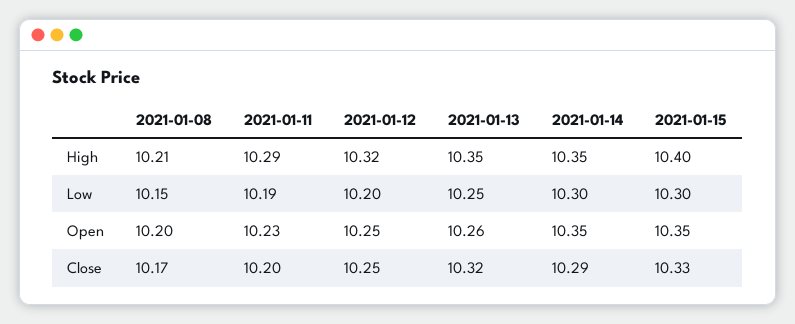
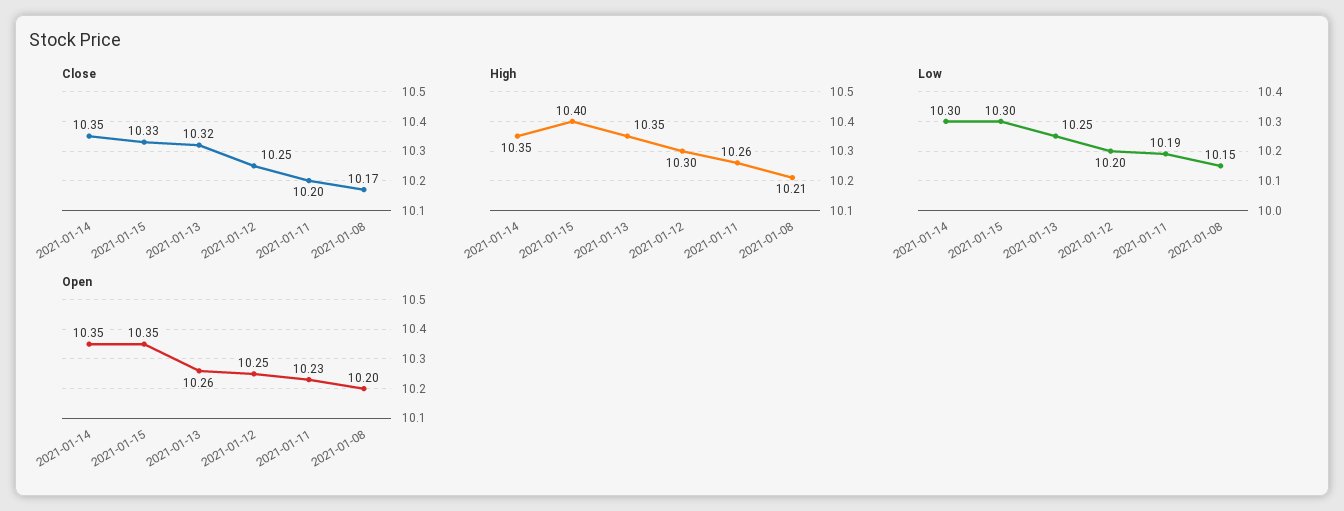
  {
    "High": {
      "2021-01-08": 10.21,
-     "2021-01-11": 10.29,
+     "2021-01-11": 10.26,
-     "2021-01-12": 10.32,
+     "2021-01-12": 10.3,
      "2021-01-13": 10.35,
      "2021-01-14": 10.35,
      "2021-01-15": 10.4
    },
    "Low": {
      "2021-01-08": 10.15,
      "2021-01-11": 10.19,
      "2021-01-12": 10.2,
      "2021-01-13": 10.25,
      "2021-01-14": 10.3,
      "2021-01-15": 10.3
    },
    "Open": {
      "2021-01-08": 10.2,
      "2021-01-11": 10.23,
      "2021-01-12": 10.25,
      "2021-01-13": 10.26,
      "2021-01-14": 10.35,
      "2021-01-15": 10.35
    },
    "Close": {
      "2021-01-08": 10.17,
      "2021-01-11": 10.2,
      "2021-01-12": 10.25,
      "2021-01-13": 10.32,
-     "2021-01-14": 10.29,
+     "2021-01-14": 10.35,
      "2021-01-15": 10.33
    }
  }

